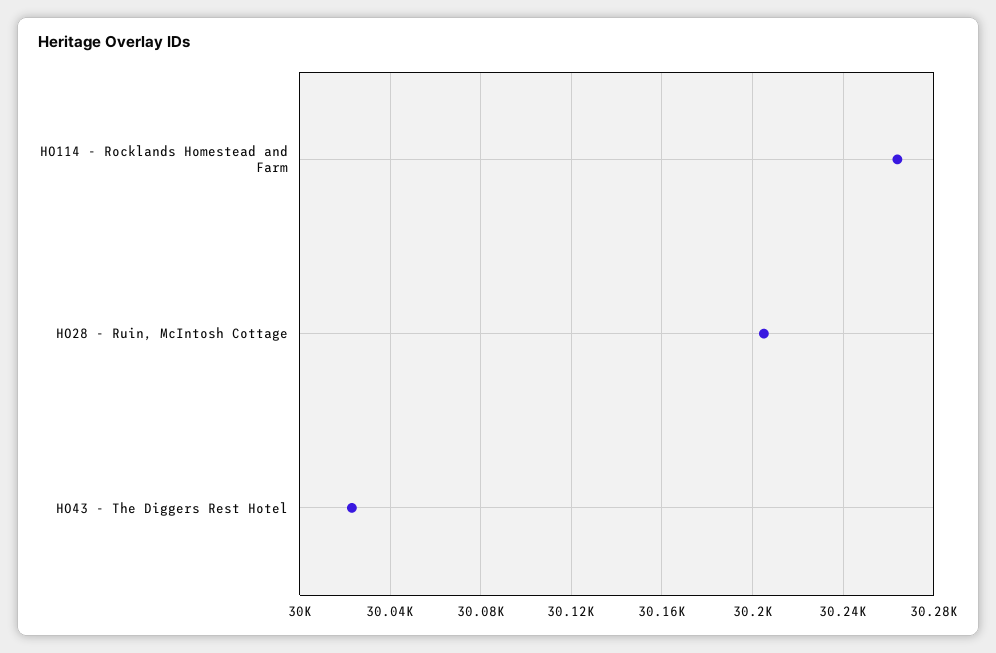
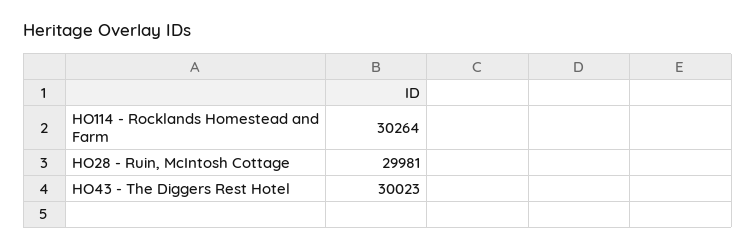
  {
    "HO114 - Rocklands Homestead and Farm": 30264,
-   "HO28 - Ruin, McIntosh Cottage": 30205,
+   "HO28 - Ruin, McIntosh Cottage": 29981,
    "HO43 - The Diggers Rest Hotel": 30023
  }

